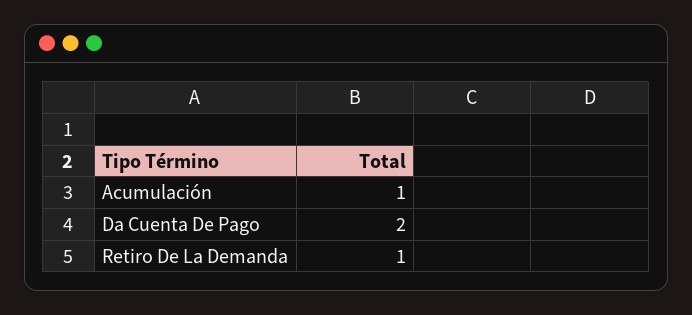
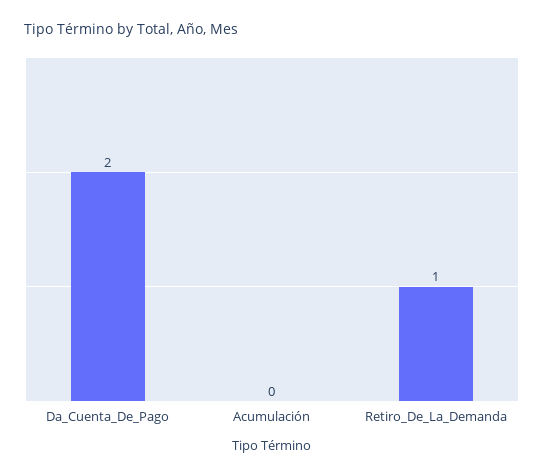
  {
-   "Acumulación": 1,
+   "Acumulación": 0,
    "Da Cuenta De Pago": 2,
    "Retiro De La Demanda": 1
  }

